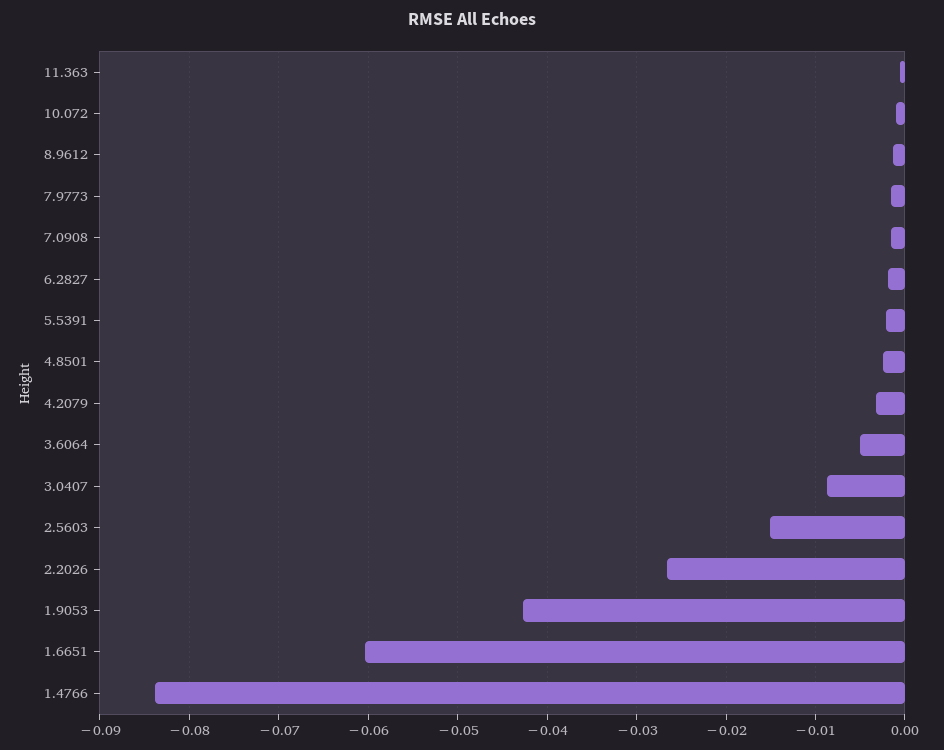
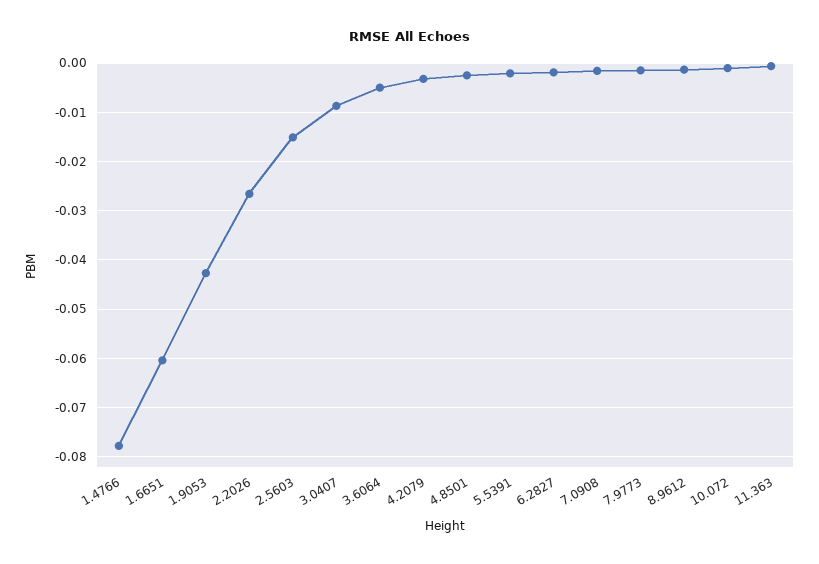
  {
    "11.363": -0.001,
    "10.072": -0.001,
    "8.9612": -0.001,
    "7.9773": -0.002,
    "7.0908": -0.002,
    "6.2827": -0.002,
    "5.5391": -0.002,
    "4.8501": -0.003,
    "4.2079": -0.003,
    "3.6064": -0.005,
    "3.0407": -0.009,
    "2.5603": -0.015,
    "2.2026": -0.027,
    "1.9053": -0.043,
    "1.6651": -0.06,
-   "1.4766": -0.084
+   "1.4766": -0.078
  }

